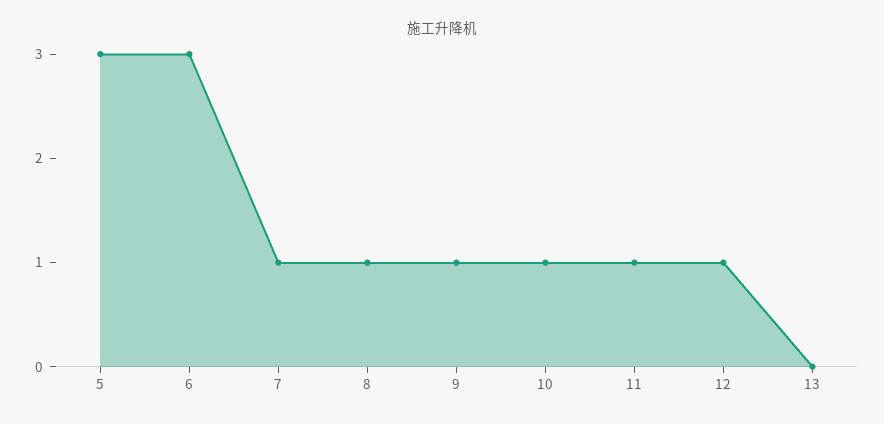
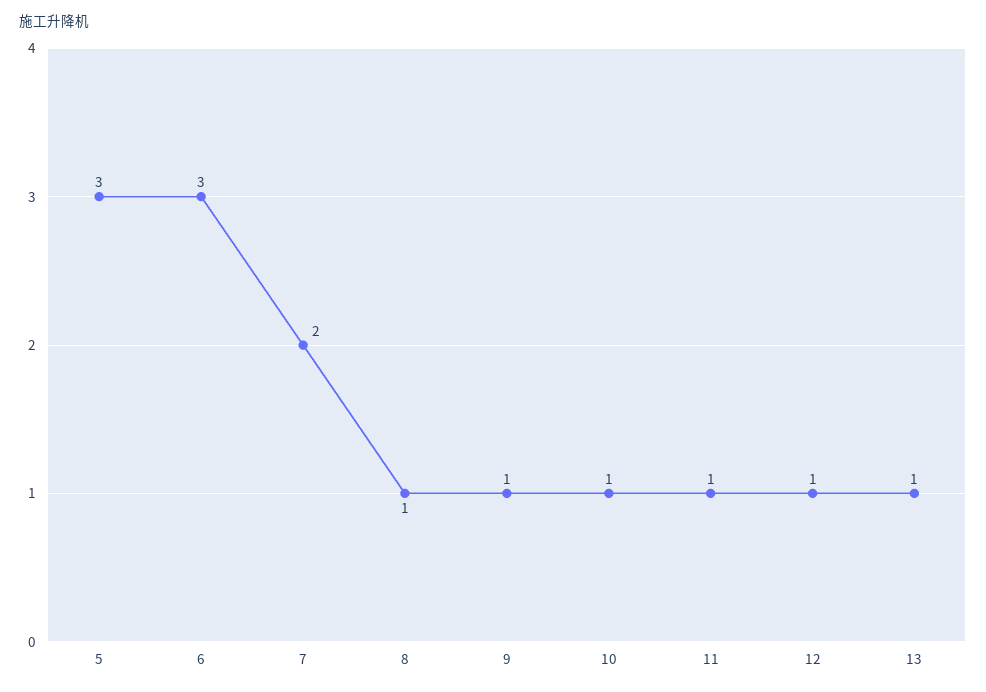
  {
    "5": 3,
    "6": 3,
-   "7": 1,
+   "7": 2,
    "8": 1,
    "9": 1,
    "10": 1,
    "11": 1,
    "12": 1,
-   "13": 0
+   "13": 1
  }

